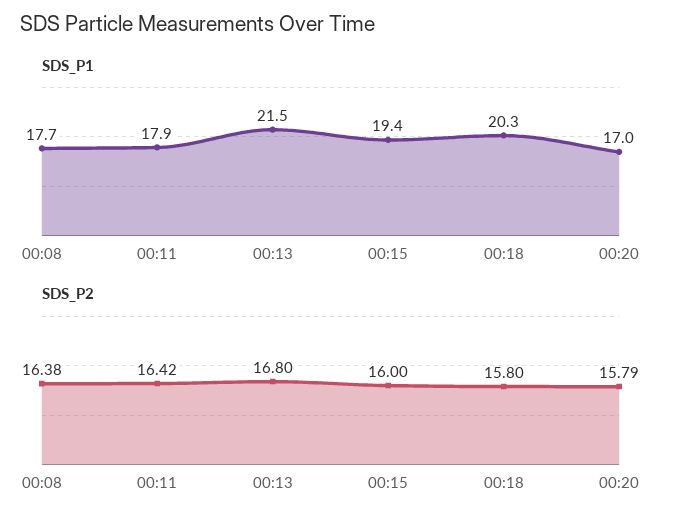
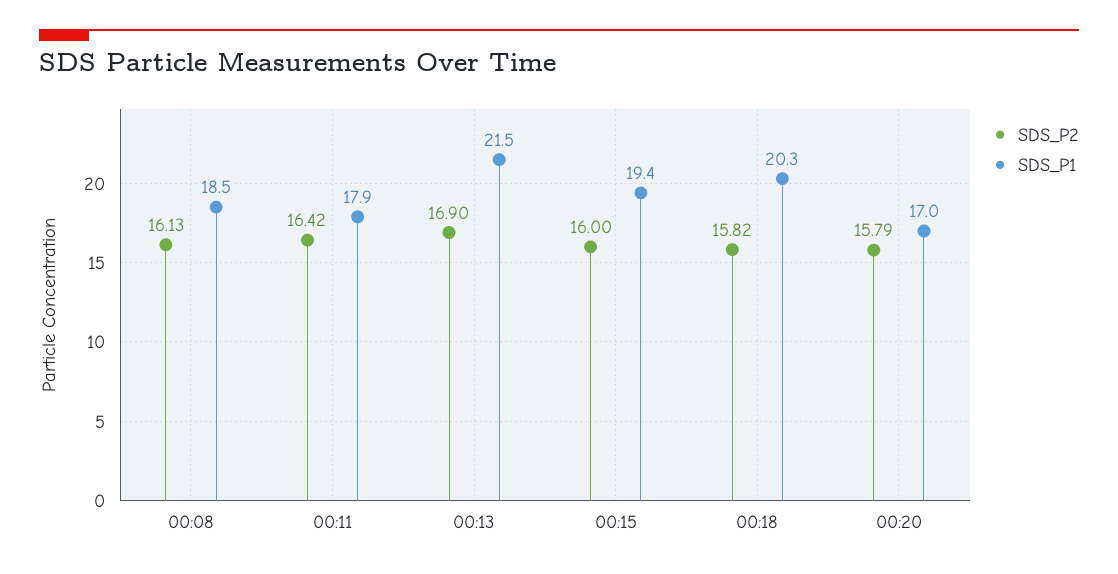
  {
    "SDS_P1": {
-     "00:08": 17.7,
+     "00:08": 18.5,
      "00:11": 17.9,
      "00:13": 21.5,
      "00:15": 19.4,
      "00:18": 20.3,
      "00:20": 17
    },
    "SDS_P2": {
-     "00:08": 16.38,
+     "00:08": 16.13,
      "00:11": 16.42,
-     "00:13": 16.8,
+     "00:13": 16.9,
      "00:15": 16,
-     "00:18": 15.8,
+     "00:18": 15.82,
      "00:20": 15.79
    }
  }

